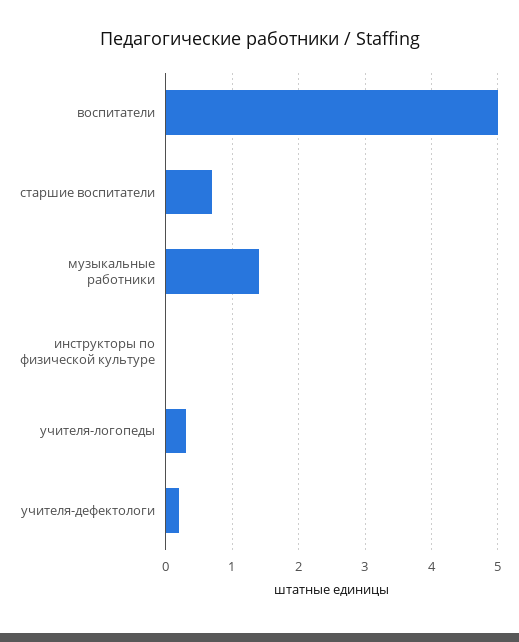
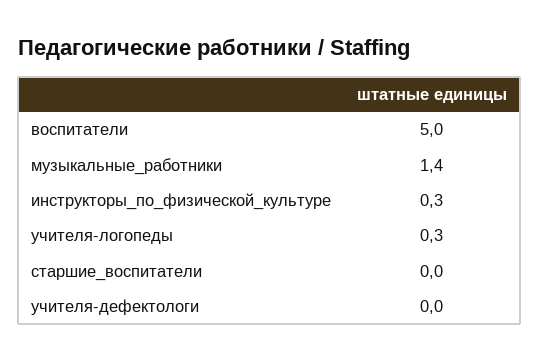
  {
    "воспитатели": 5,
-   "старшие воспитатели": 0.7,
+   "старшие воспитатели": 0,
    "музыкальные работники": 1.4,
-   "инструкторы по физической культуре": 0,
+   "инструкторы по физической культуре": 0.3,
    "учителя-логопеды": 0.3,
-   "учителя-дефектологи": 0.2
+   "учителя-дефектологи": 0
  }

